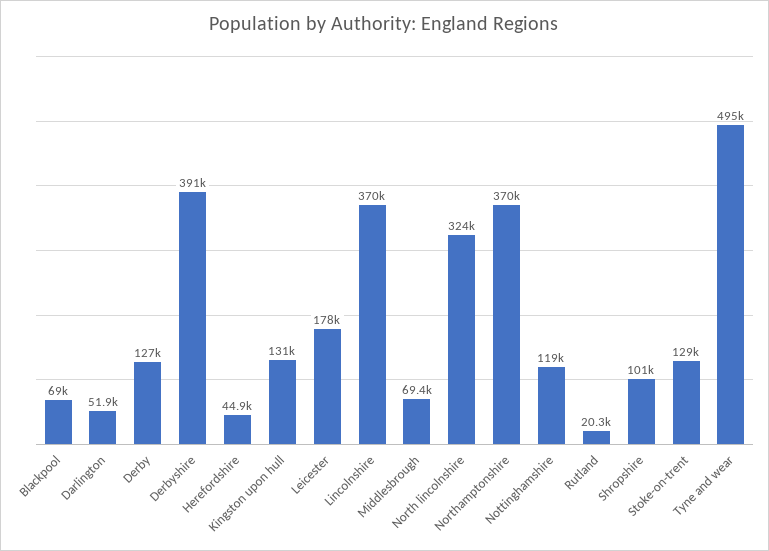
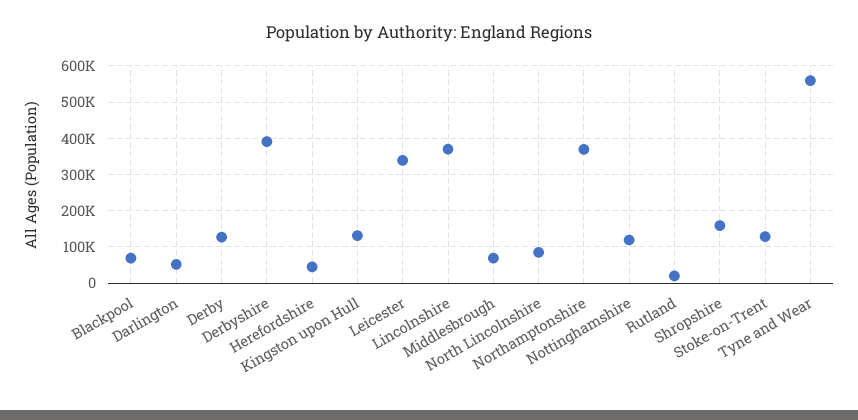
  {
    "Blackpool": 69000,
    "Darlington": 51900,
    "Derby": 127000,
    "Derbyshire": 391000,
    "Herefordshire": 44900,
    "Kingston upon hull": 131000,
-   "Leicester": 178000,
+   "Leicester": 340000,
    "Lincolnshire": 370000,
    "Middlesbrough": 69400,
-   "North lincolnshire": 324000,
+   "North lincolnshire": 80000,
    "Northamptonshire": 370000,
    "Nottinghamshire": 119000,
    "Rutland": 20300,
-   "Shropshire": 101000,
+   "Shropshire": 160000,
    "Stoke-on-trent": 129000,
-   "Tyne and wear": 495000
+   "Tyne and wear": 560000
  }

